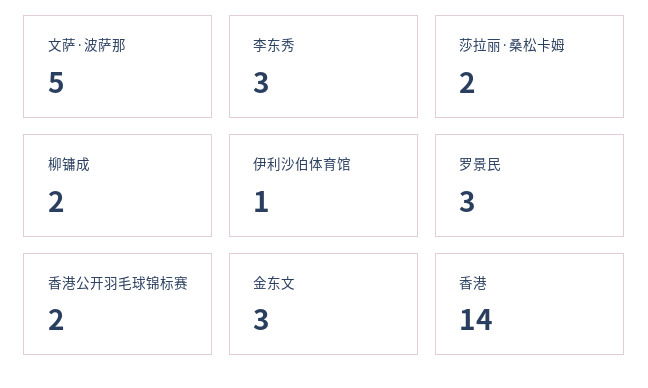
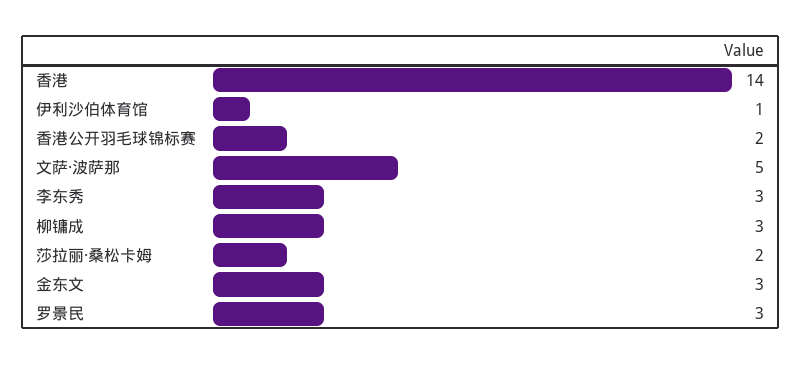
  {
    "文萨·波萨那": 5,
    "李东秀": 3,
    "莎拉丽·桑松卡姆": 2,
-   "柳镛成": 2,
+   "柳镛成": 3,
    "伊利沙伯体育馆": 1,
    "罗景民": 3,
    "香港公开羽毛球锦标赛": 2,
    "金东文": 3,
    "香港": 14
  }

